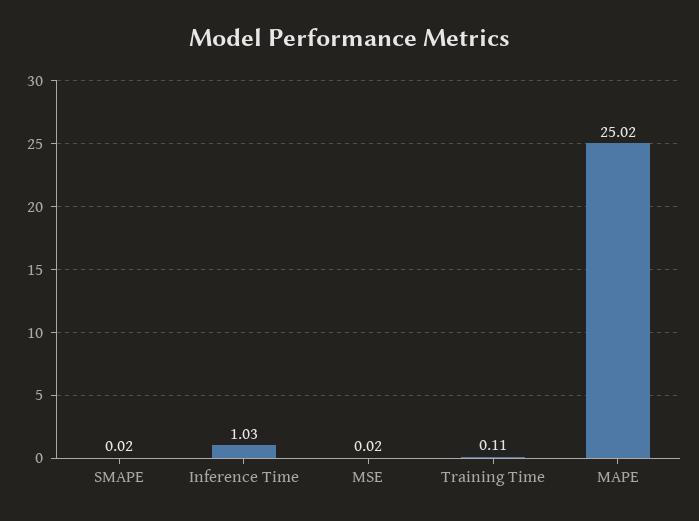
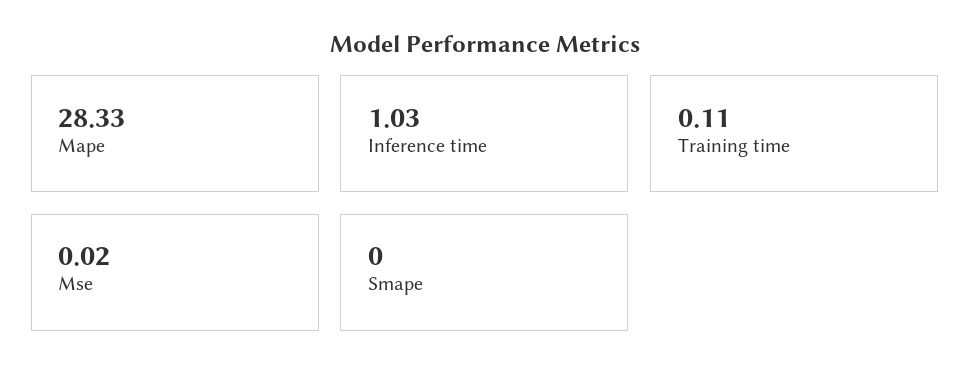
  {
-   "SMAPE": 0.02,
+   "SMAPE": 0,
    "Inference Time": 1.03,
    "MSE": 0.02,
    "Training Time": 0.11,
-   "MAPE": 25.02
+   "MAPE": 28.33
  }

